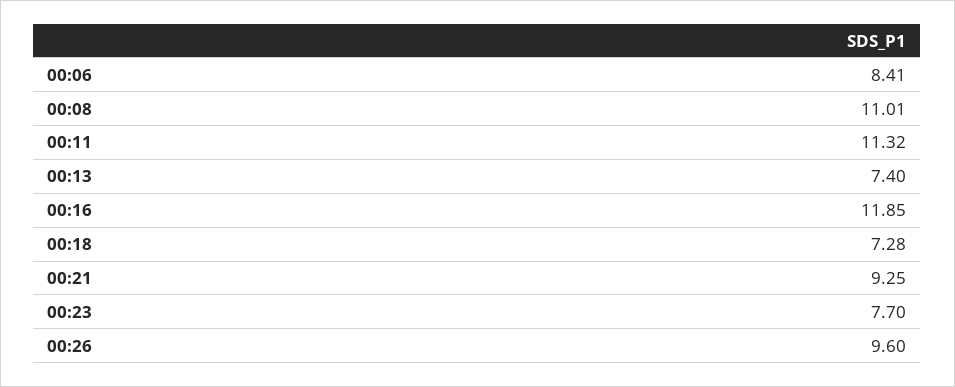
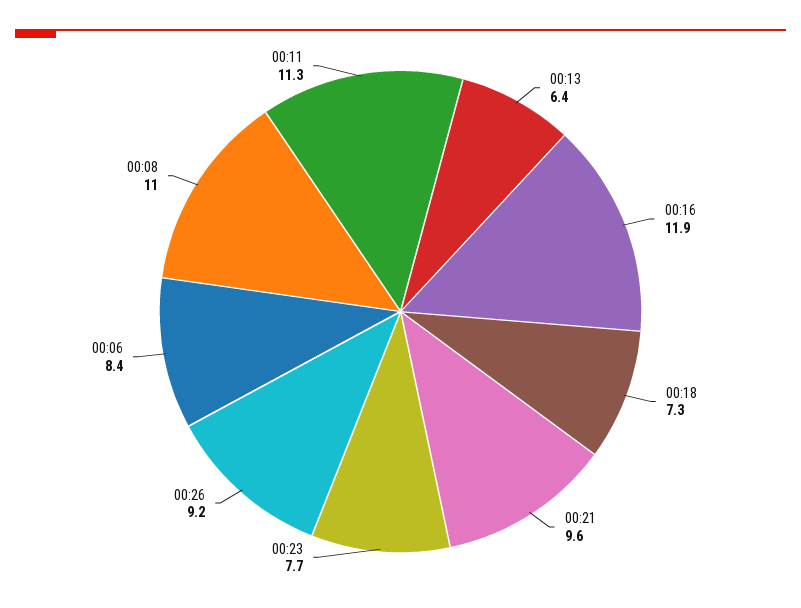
  {
    "00:06": 8.41,
    "00:08": 11.01,
    "00:11": 11.32,
-   "00:13": 7.4,
+   "00:13": 6.4,
    "00:16": 11.85,
    "00:18": 7.28,
-   "00:21": 9.25,
+   "00:21": 9.6,
    "00:23": 7.7,
-   "00:26": 9.6
+   "00:26": 9.2
  }

